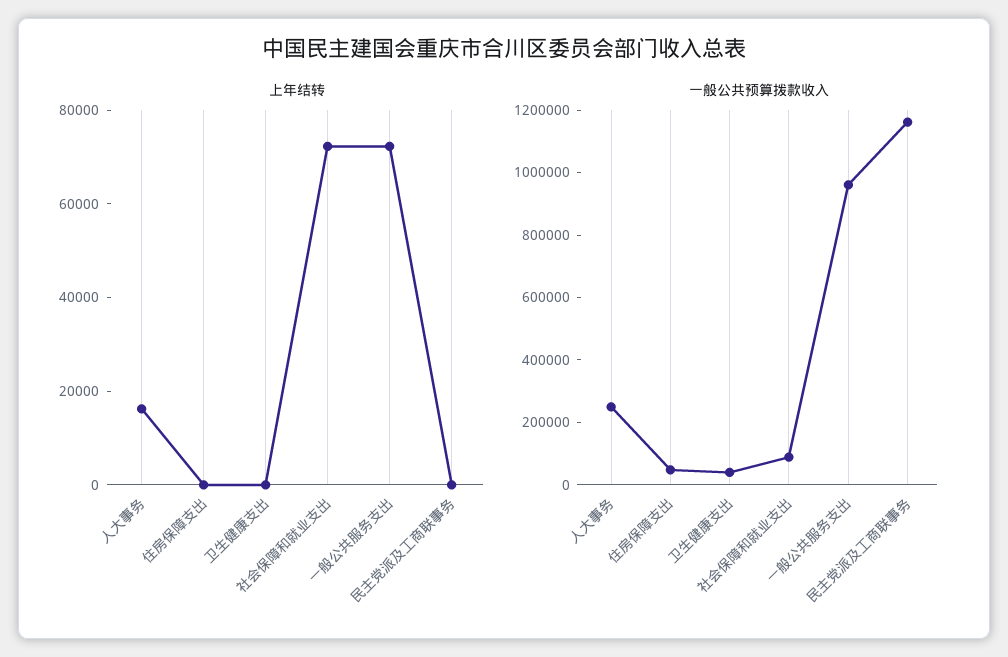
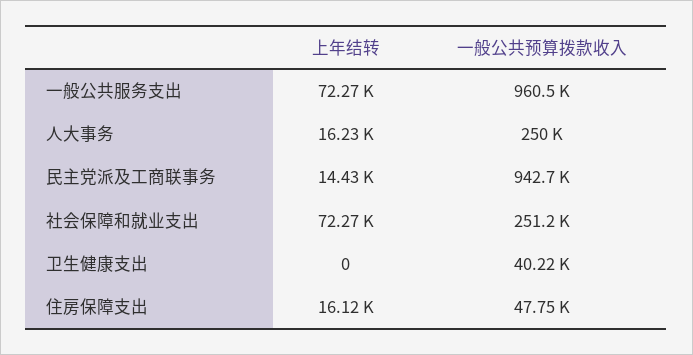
  {
    "上年结转": {
      "人大事务": 16230,
-     "住房保障支出": 0,
+     "住房保障支出": 16120,
      "卫生健康支出": 0,
      "社会保障和就业支出": 72270,
      "一般公共服务支出": 72270,
-     "民主党派及工商联事务": 0
+     "民主党派及工商联事务": 14430
    },
    "一般公共预算拨款收入": {
      "人大事务": 250000,
      "住房保障支出": 47750,
      "卫生健康支出": 40220,
-     "社会保障和就业支出": 100000,
+     "社会保障和就业支出": 251200,
      "一般公共服务支出": 960500,
-     "民主党派及工商联事务": 1150000
+     "民主党派及工商联事务": 942700
    }
  }

